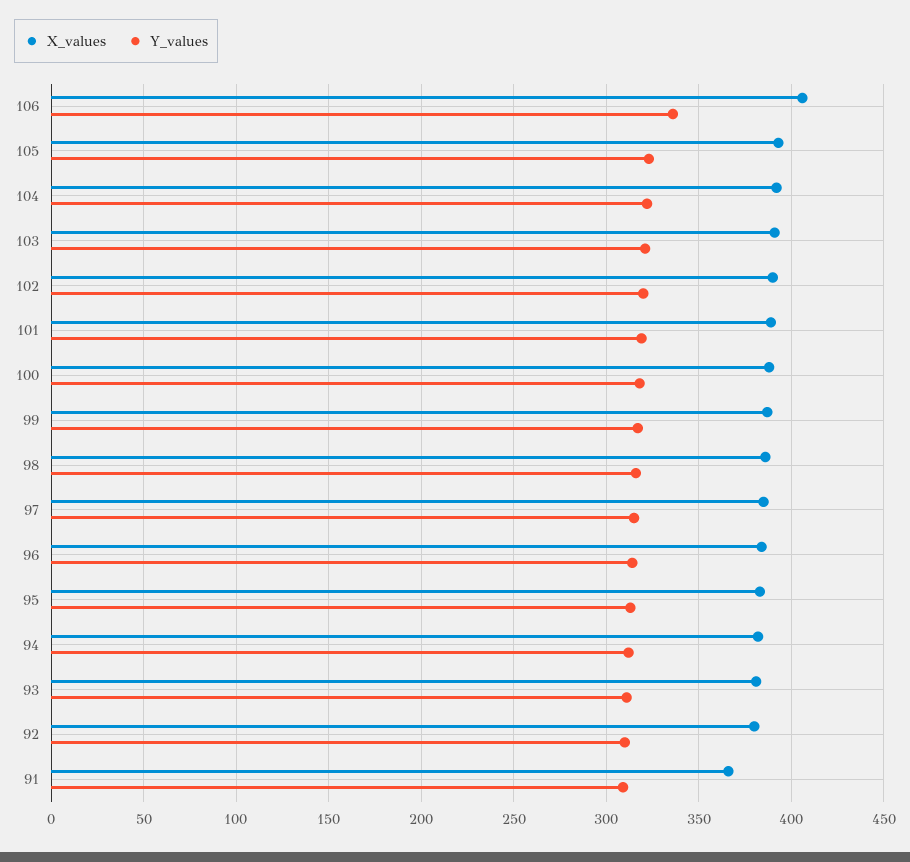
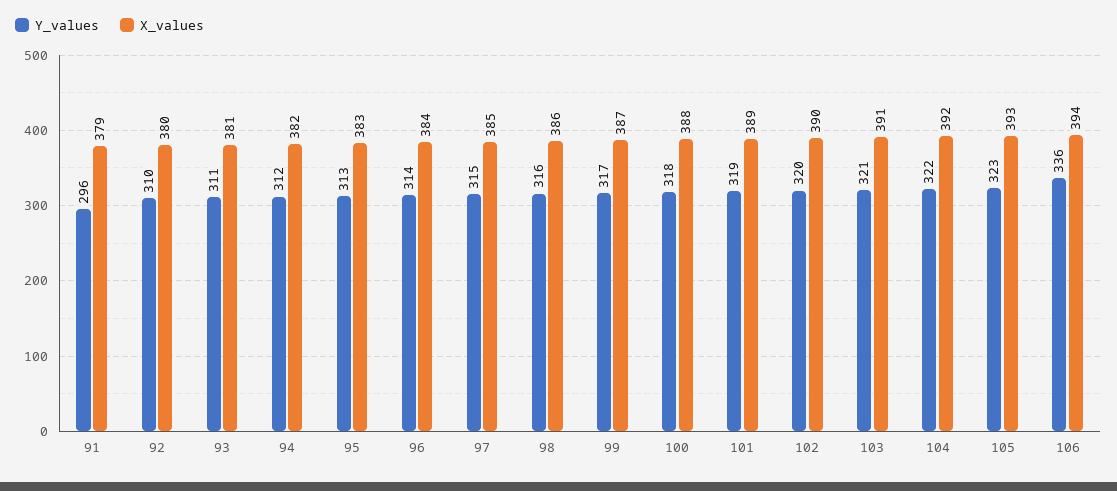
  {
    "X_values": {
-     "106": 405,
+     "106": 394,
      "105": 393,
      "104": 392,
      "103": 391,
      "102": 390,
      "101": 389,
      "100": 388,
      "99": 387,
      "98": 386,
      "97": 385,
      "96": 384,
      "95": 383,
      "94": 382,
      "93": 381,
      "92": 380,
-     "91": 365
+     "91": 379
    },
    "Y_values": {
      "106": 336,
      "105": 323,
      "104": 322,
      "103": 321,
      "102": 320,
      "101": 319,
      "100": 318,
      "99": 317,
      "98": 316,
      "97": 315,
      "96": 314,
      "95": 313,
      "94": 312,
      "93": 311,
      "92": 310,
-     "91": 310
+     "91": 296
    }
  }

